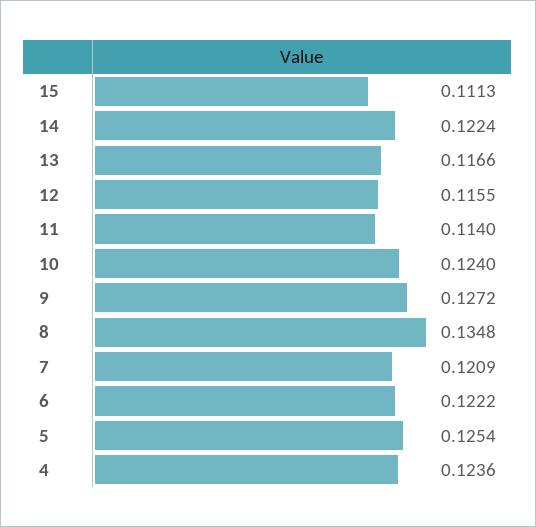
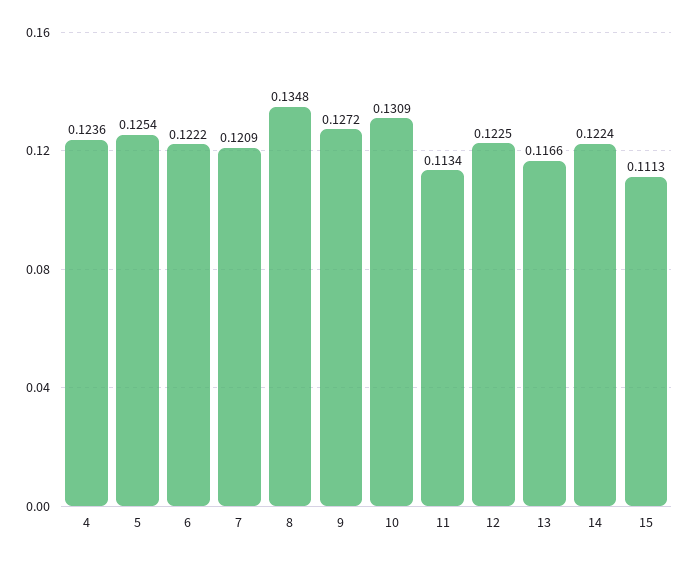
  {
    "15": 0.1113,
    "14": 0.1224,
    "13": 0.1166,
-   "12": 0.1155,
+   "12": 0.1225,
-   "11": 0.114,
+   "11": 0.1134,
-   "10": 0.124,
+   "10": 0.1309,
    "9": 0.1272,
    "8": 0.1348,
    "7": 0.1209,
    "6": 0.1222,
    "5": 0.1254,
    "4": 0.1236
  }

